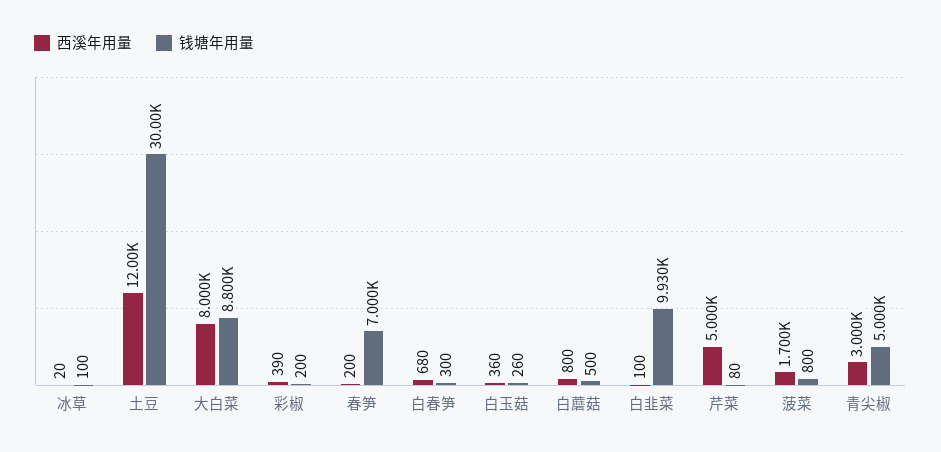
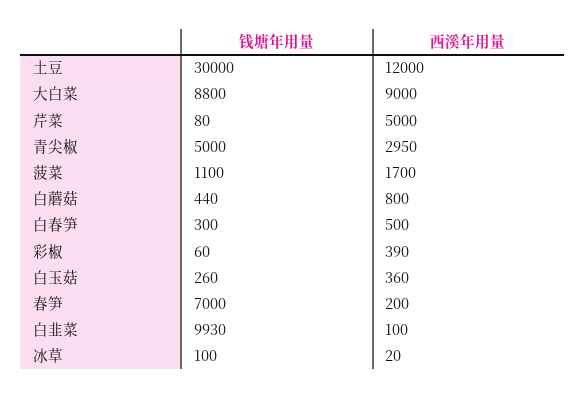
  {
    "西溪年用量": {
      "冰草": 20,
      "土豆": 12000,
-     "大白菜": 8000,
+     "大白菜": 9000,
      "彩椒": 390,
      "春笋": 200,
-     "白春笋": 680,
+     "白春笋": 500,
      "白玉菇": 360,
      "白蘑菇": 800,
      "白韭菜": 100,
      "芹菜": 5000,
      "菠菜": 1700,
-     "青尖椒": 3000
+     "青尖椒": 2950
    },
    "钱塘年用量": {
      "冰草": 100,
      "土豆": 30000,
      "大白菜": 8800,
-     "彩椒": 200,
+     "彩椒": 60,
      "春笋": 7000,
      "白春笋": 300,
      "白玉菇": 260,
-     "白蘑菇": 500,
+     "白蘑菇": 440,
      "白韭菜": 9930,
      "芹菜": 80,
-     "菠菜": 800,
+     "菠菜": 1100,
      "青尖椒": 5000
    }
  }

